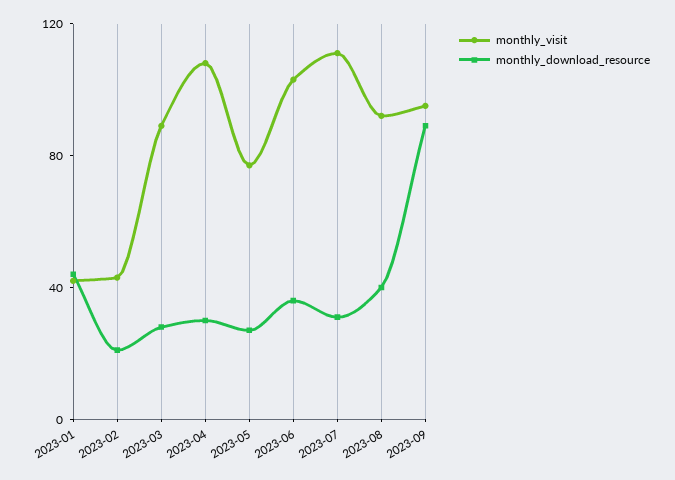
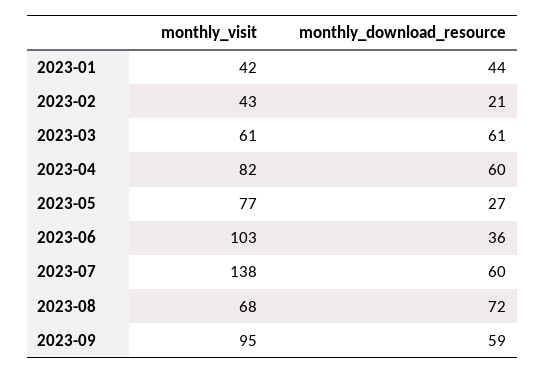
  {
    "monthly_visit": {
      "2023-01": 42,
      "2023-02": 43,
-     "2023-03": 90,
+     "2023-03": 61,
-     "2023-04": 110,
+     "2023-04": 82,
      "2023-05": 77,
      "2023-06": 103,
-     "2023-07": 110,
+     "2023-07": 138,
-     "2023-08": 90,
+     "2023-08": 68,
      "2023-09": 95
    },
    "monthly_download_resource": {
      "2023-01": 44,
      "2023-02": 21,
-     "2023-03": 30,
+     "2023-03": 61,
-     "2023-04": 30,
+     "2023-04": 60,
      "2023-05": 27,
      "2023-06": 36,
-     "2023-07": 30,
+     "2023-07": 60,
-     "2023-08": 40,
+     "2023-08": 72,
-     "2023-09": 90
+     "2023-09": 59
    }
  }

